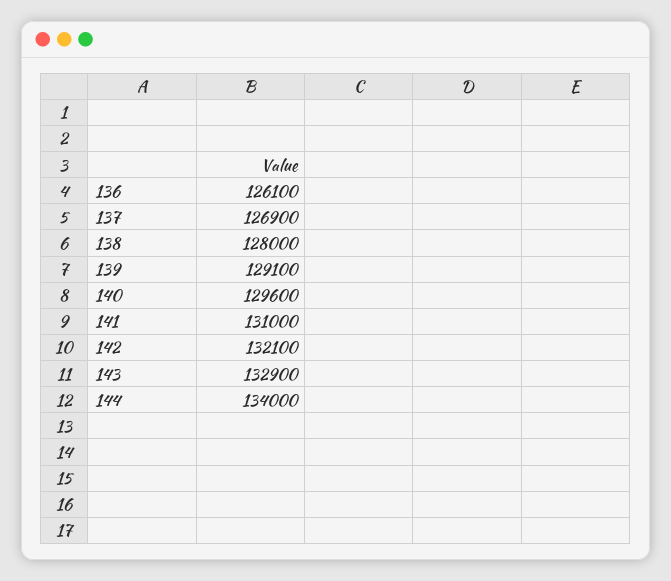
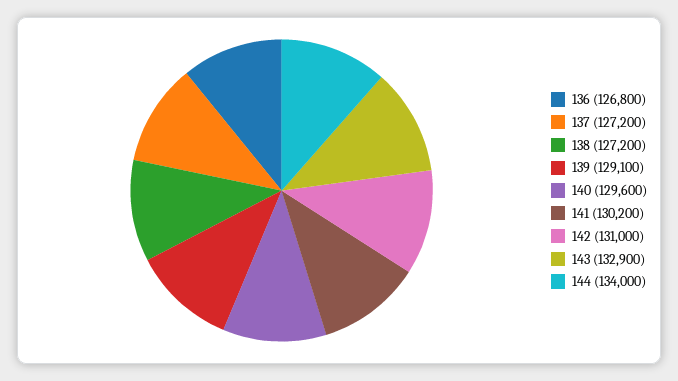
  {
-   "136": 126100,
+   "136": 126800,
-   "137": 126900,
+   "137": 127200,
-   "138": 128000,
+   "138": 127200,
    "139": 129100,
    "140": 129600,
-   "141": 131000,
+   "141": 130200,
-   "142": 132100,
+   "142": 131000,
    "143": 132900,
    "144": 134000
  }

